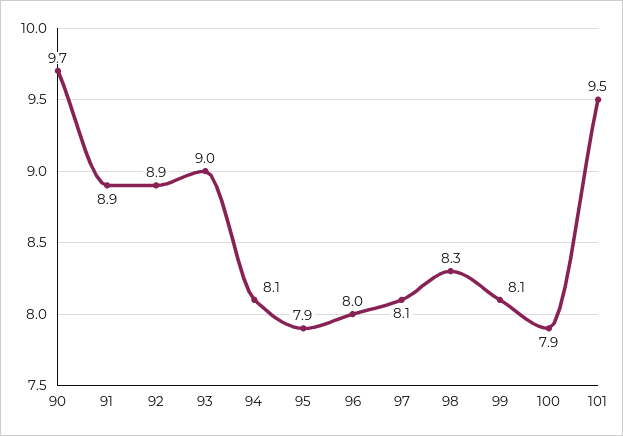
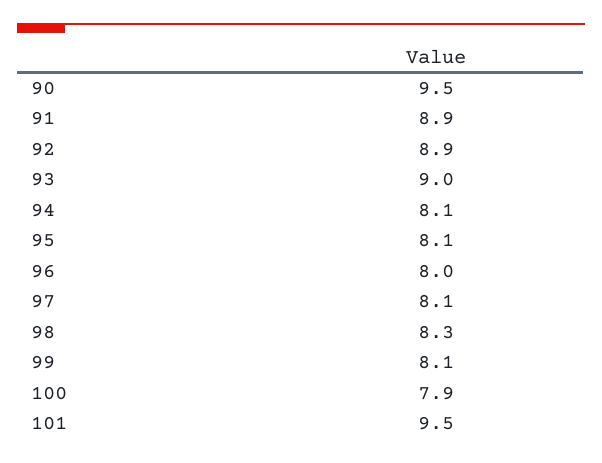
  {
-   "90": 9.7,
+   "90": 9.5,
    "91": 8.9,
    "92": 8.9,
    "93": 9,
    "94": 8.1,
-   "95": 7.9,
+   "95": 8.1,
    "96": 8,
    "97": 8.1,
    "98": 8.3,
    "99": 8.1,
    "100": 7.9,
    "101": 9.5
  }

